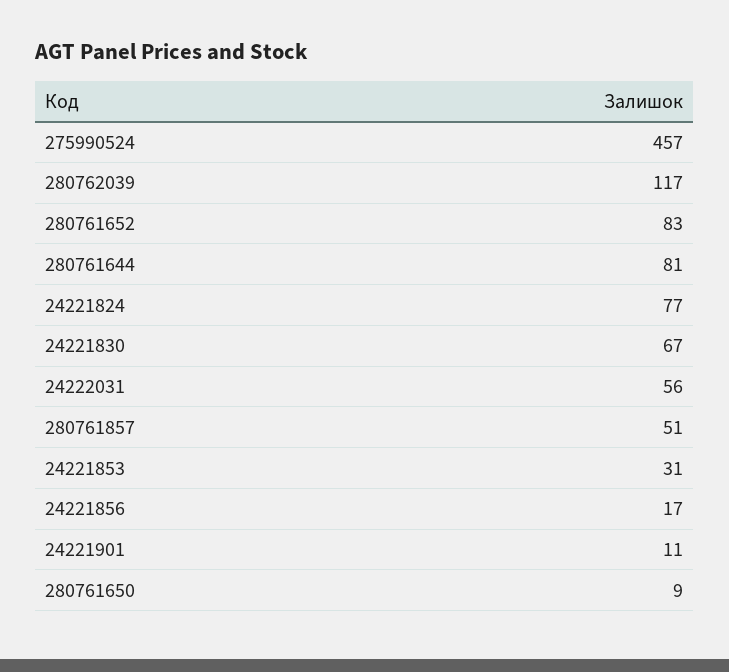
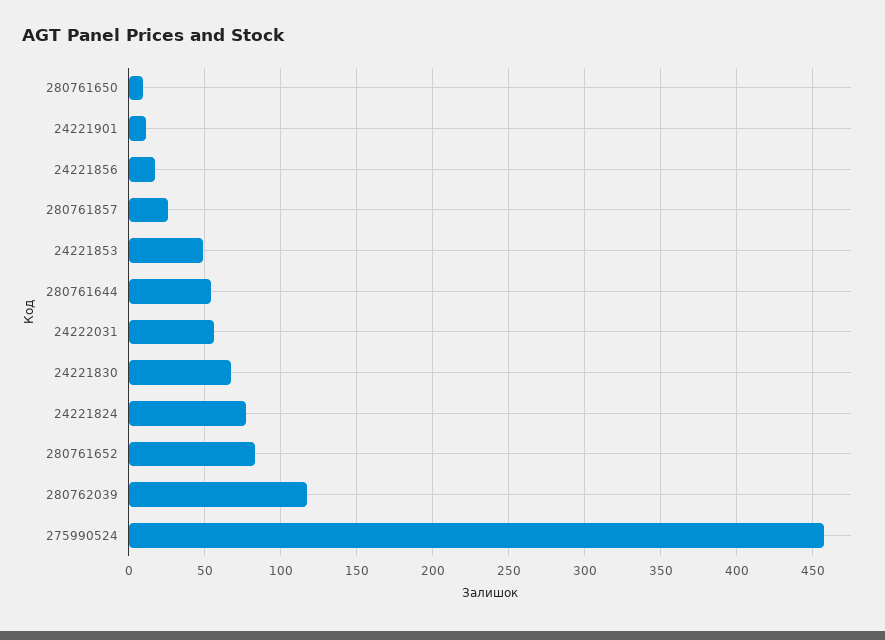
  {
    "275990524": 457,
    "280762039": 117,
    "280761652": 83,
-   "280761644": 81,
+   "280761644": 55,
    "24221824": 77,
    "24221830": 67,
    "24222031": 56,
-   "280761857": 51,
+   "280761857": 25,
-   "24221853": 31,
+   "24221853": 50,
    "24221856": 17,
    "24221901": 11,
    "280761650": 9
  }

